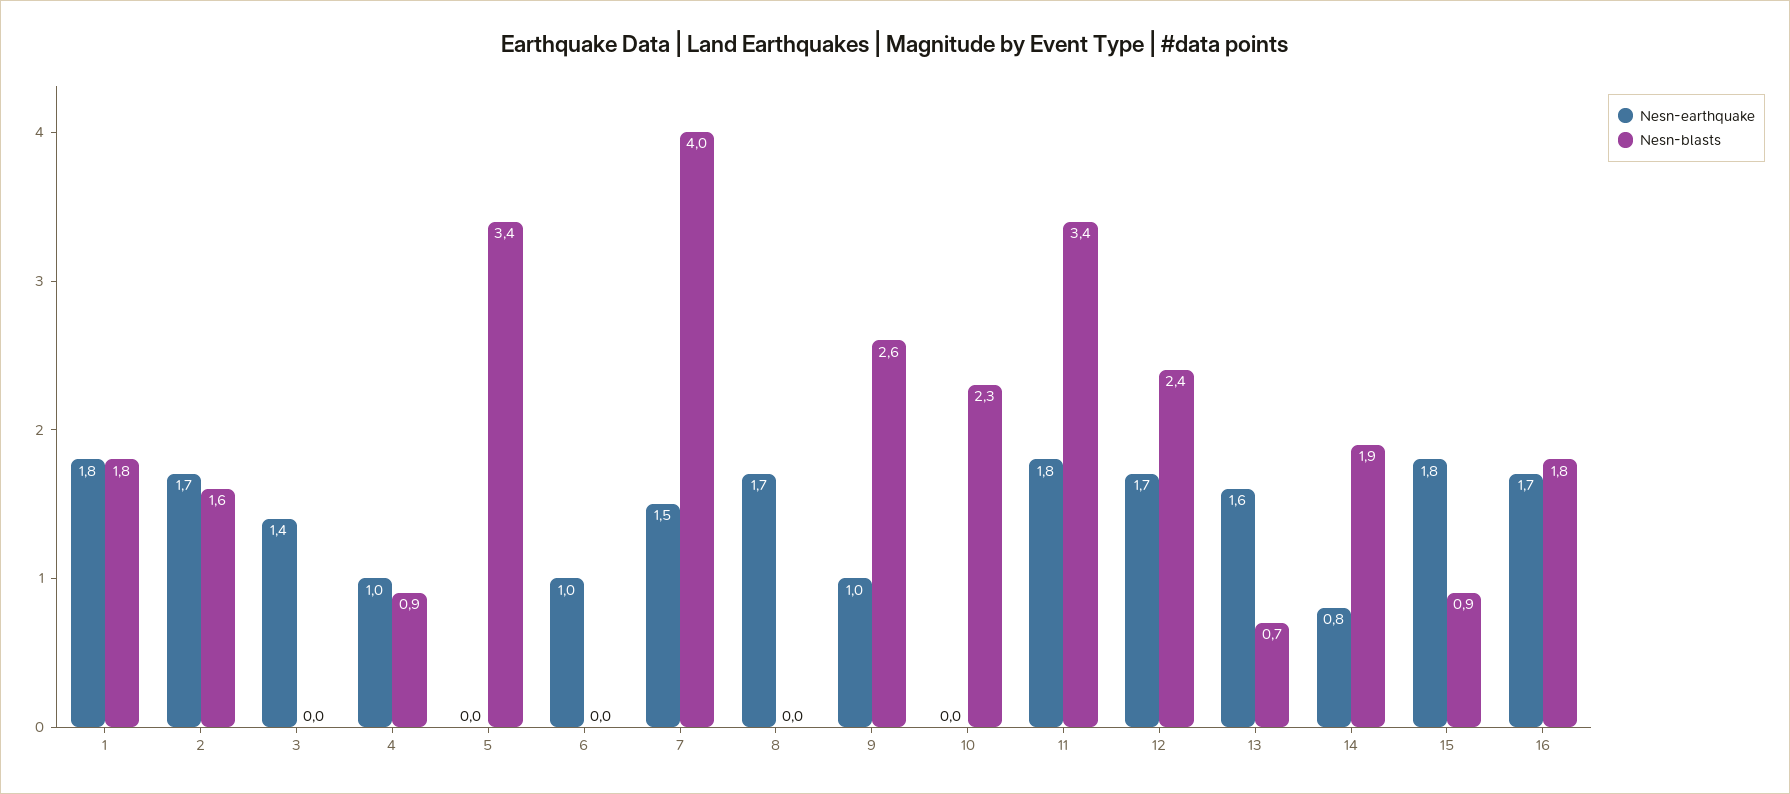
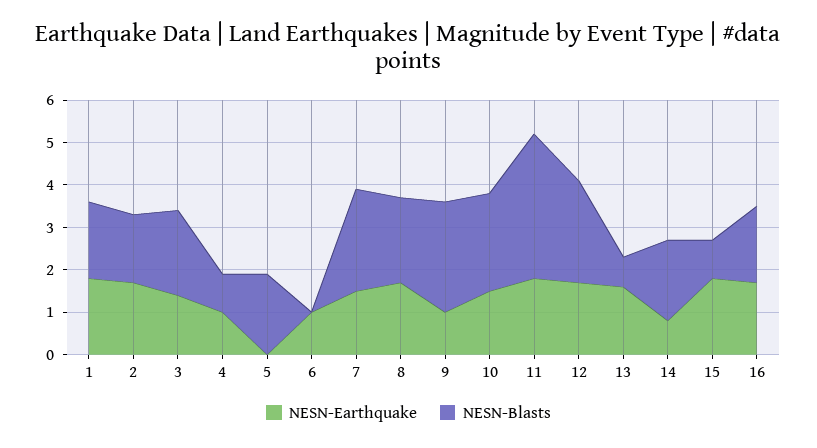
  {
    "Nesn-earthquake": {
      "1": 1.8,
      "2": 1.7,
      "3": 1.4,
      "4": 1,
      "5": 0,
      "6": 1,
      "7": 1.5,
      "8": 1.7,
      "9": 1,
-     "10": 0,
+     "10": 1.5,
      "11": 1.8,
      "12": 1.7,
      "13": 1.6,
      "14": 0.8,
      "15": 1.8,
      "16": 1.7
    },
    "Nesn-blasts": {
      "1": 1.8,
      "2": 1.6,
-     "3": 0,
+     "3": 2,
      "4": 0.9,
-     "5": 3.4,
+     "5": 2,
      "6": 0,
-     "7": 4,
+     "7": 2.5,
-     "8": 0,
+     "8": 2,
      "9": 2.6,
      "10": 2.3,
      "11": 3.4,
      "12": 2.4,
      "13": 0.7,
      "14": 1.9,
      "15": 0.9,
      "16": 1.8
    }
  }

